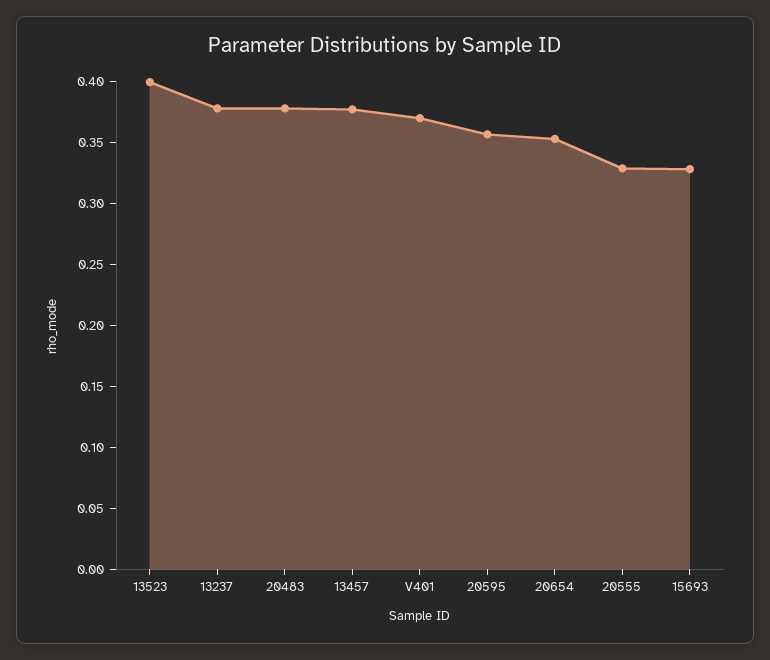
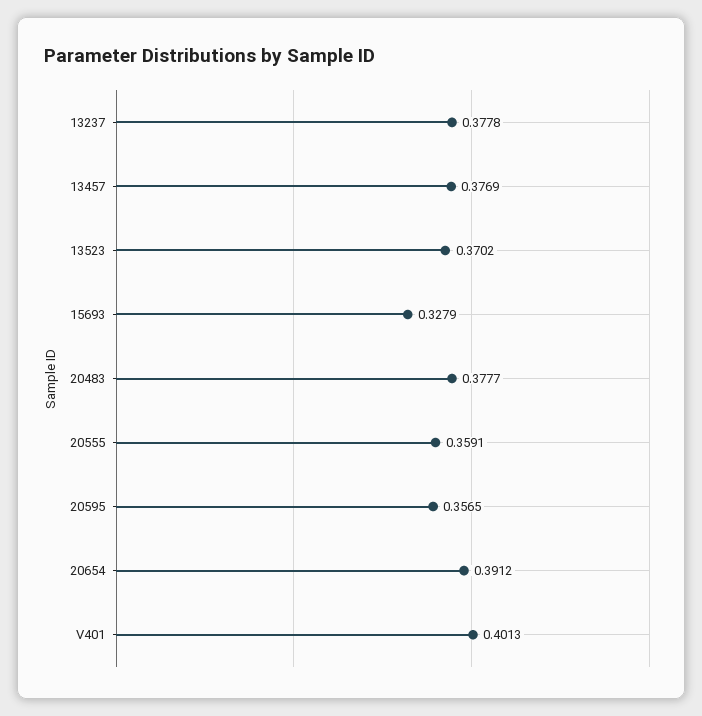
  {
-   "13523": 0.4,
+   "13523": 0.3702,
    "13237": 0.3778,
    "20483": 0.3777,
    "13457": 0.3769,
-   "V401": 0.37,
+   "V401": 0.4013,
    "20595": 0.3565,
-   "20654": 0.35,
+   "20654": 0.3912,
-   "20555": 0.33,
+   "20555": 0.3591,
    "15693": 0.3279
  }

